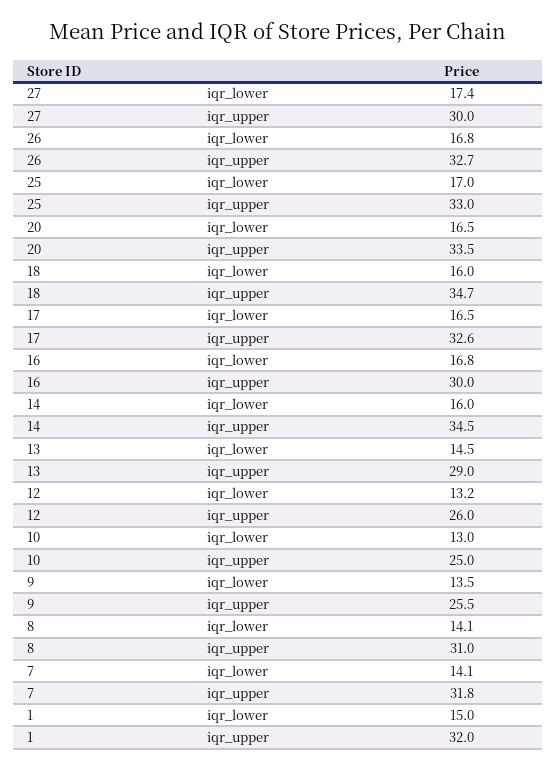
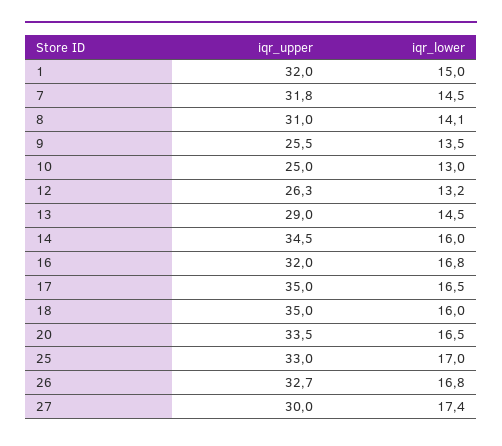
  {
    "27": {
      "iqr_lower": 17.4,
      "iqr_upper": 30
    },
    "26": {
      "iqr_lower": 16.8,
      "iqr_upper": 32.7
    },
    "25": {
      "iqr_lower": 17,
      "iqr_upper": 33
    },
    "20": {
      "iqr_lower": 16.5,
      "iqr_upper": 33.5
    },
    "18": {
      "iqr_lower": 16,
-     "iqr_upper": 34.7
+     "iqr_upper": 35
    },
    "17": {
      "iqr_lower": 16.5,
-     "iqr_upper": 32.6
+     "iqr_upper": 35
    },
    "16": {
      "iqr_lower": 16.8,
-     "iqr_upper": 30
+     "iqr_upper": 32
    },
    "14": {
      "iqr_lower": 16,
      "iqr_upper": 34.5
    },
    "13": {
      "iqr_lower": 14.5,
      "iqr_upper": 29
    },
    "12": {
      "iqr_lower": 13.2,
-     "iqr_upper": 26
+     "iqr_upper": 26.3
    },
    "10": {
      "iqr_lower": 13,
      "iqr_upper": 25
    },
    "9": {
      "iqr_lower": 13.5,
      "iqr_upper": 25.5
    },
    "8": {
      "iqr_lower": 14.1,
      "iqr_upper": 31
    },
    "7": {
-     "iqr_lower": 14.1,
+     "iqr_lower": 14.5,
      "iqr_upper": 31.8
    },
    "1": {
      "iqr_lower": 15,
      "iqr_upper": 32
    }
  }

